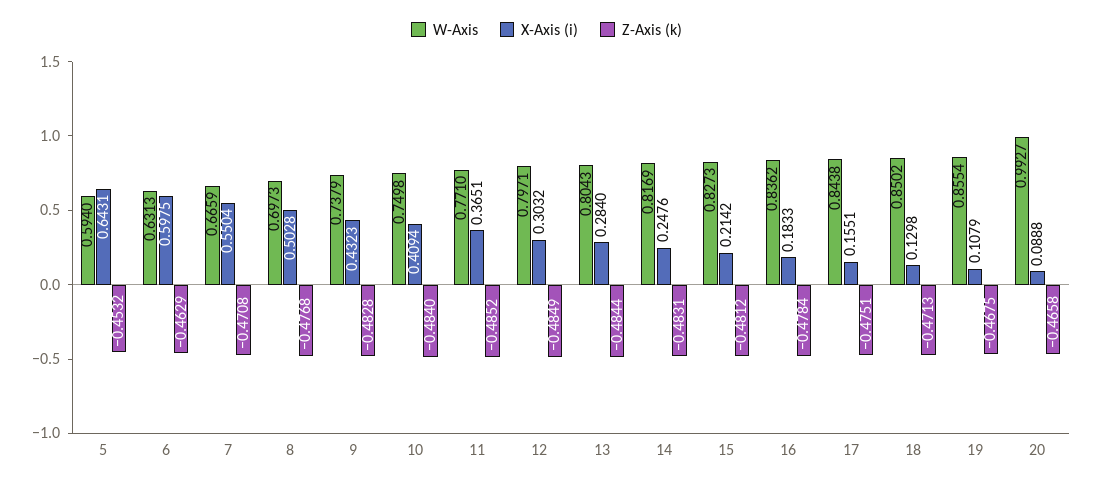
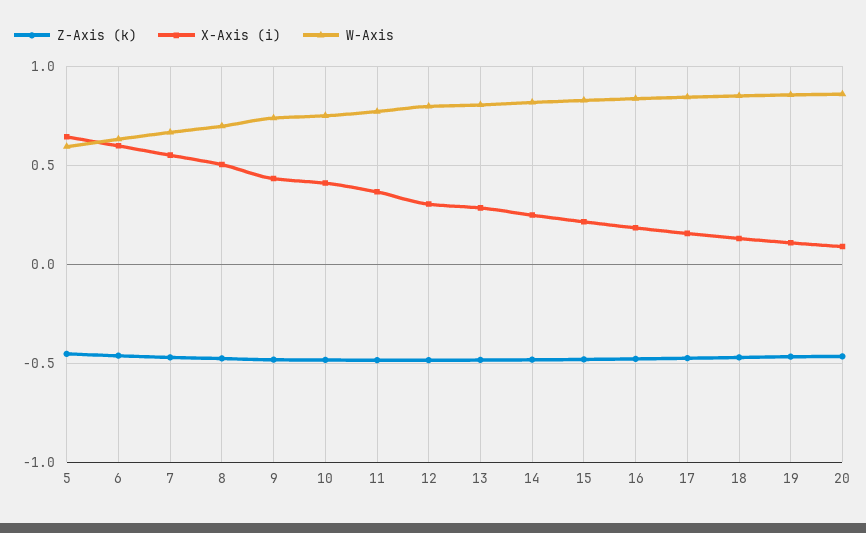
  {
    "W-Axis": {
      "5": 0.594,
      "6": 0.6313,
      "7": 0.6659,
      "8": 0.6973,
      "9": 0.7379,
      "10": 0.7498,
      "11": 0.771,
      "12": 0.7971,
      "13": 0.8043,
      "14": 0.8169,
      "15": 0.8273,
      "16": 0.8362,
      "17": 0.8438,
      "18": 0.8502,
      "19": 0.8554,
-     "20": 0.9927
+     "20": 0.85
    },
    "X-Axis (i)": {
      "5": 0.6431,
      "6": 0.5975,
      "7": 0.5504,
      "8": 0.5028,
      "9": 0.4323,
      "10": 0.4094,
      "11": 0.3651,
      "12": 0.3032,
      "13": 0.284,
      "14": 0.2476,
      "15": 0.2142,
      "16": 0.1833,
      "17": 0.1551,
      "18": 0.1298,
      "19": 0.1079,
      "20": 0.0888
    },
    "Z-Axis (k)": {
      "5": -0.4532,
      "6": -0.4629,
      "7": -0.4708,
      "8": -0.4768,
      "9": -0.4828,
      "10": -0.484,
      "11": -0.4852,
      "12": -0.4849,
      "13": -0.4844,
      "14": -0.4831,
      "15": -0.4812,
      "16": -0.4784,
      "17": -0.4751,
      "18": -0.4713,
      "19": -0.4675,
      "20": -0.4658
    }
  }

